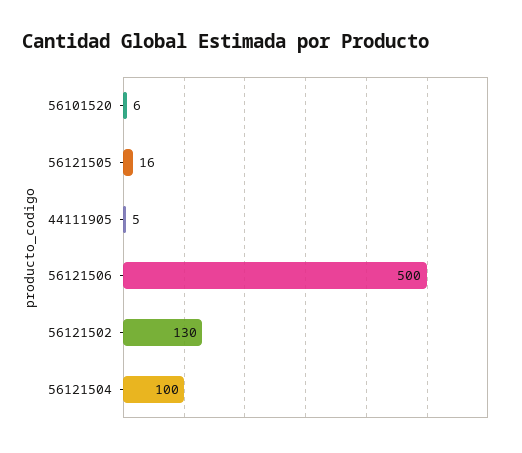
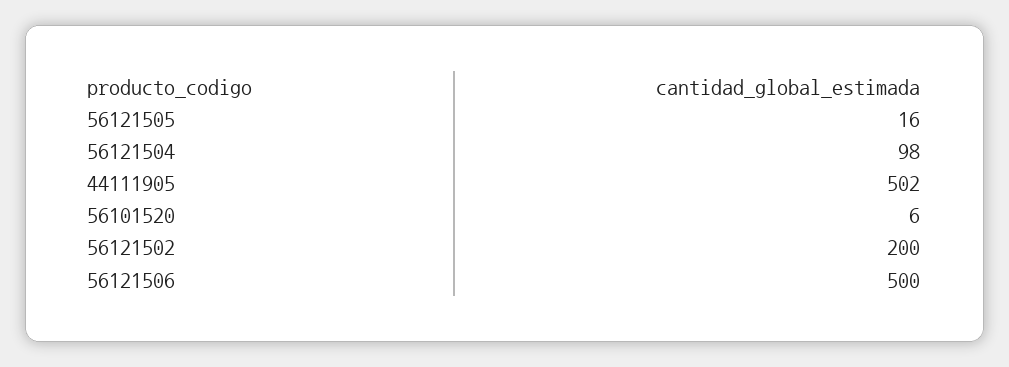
  {
    "56101520": 6,
    "56121505": 16,
-   "44111905": 5,
+   "44111905": 502,
    "56121506": 500,
-   "56121502": 130,
+   "56121502": 200,
-   "56121504": 100
+   "56121504": 98
  }

